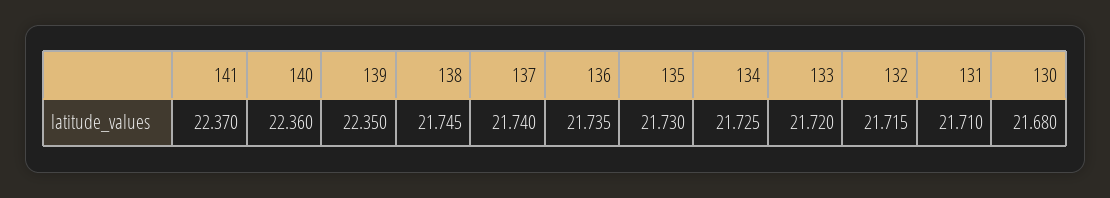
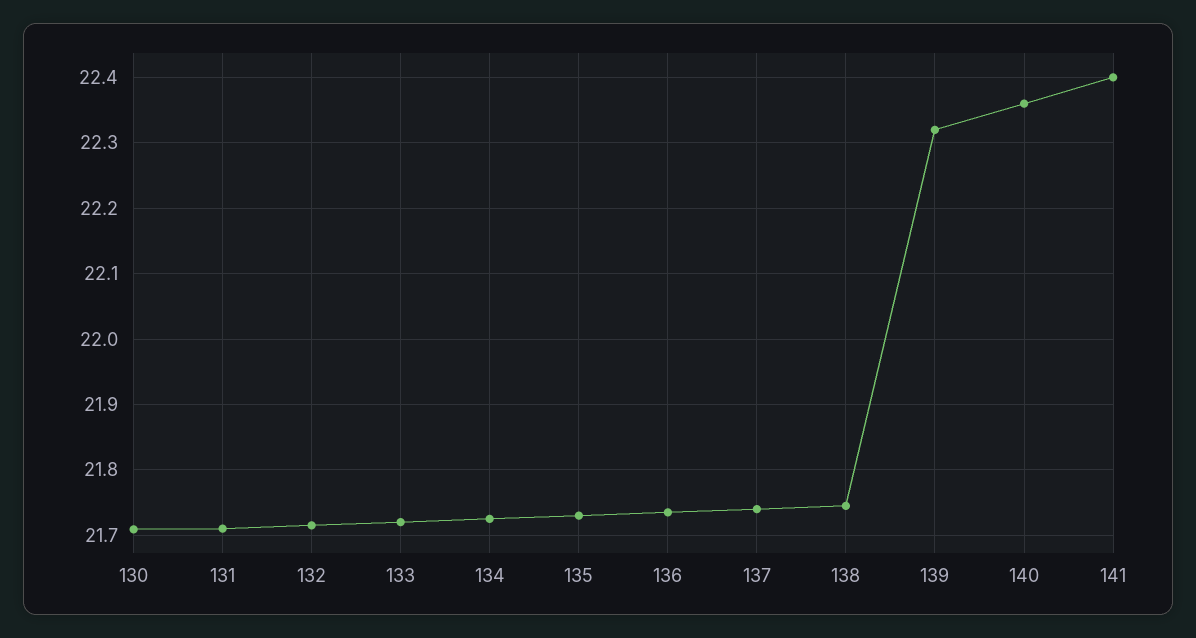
  {
-   "141": 22.37,
+   "141": 22.4,
    "140": 22.36,
-   "139": 22.35,
+   "139": 22.32,
    "138": 21.745,
    "137": 21.74,
    "136": 21.735,
    "135": 21.73,
    "134": 21.725,
    "133": 21.72,
    "132": 21.715,
    "131": 21.71,
-   "130": 21.68
+   "130": 21.71
  }

